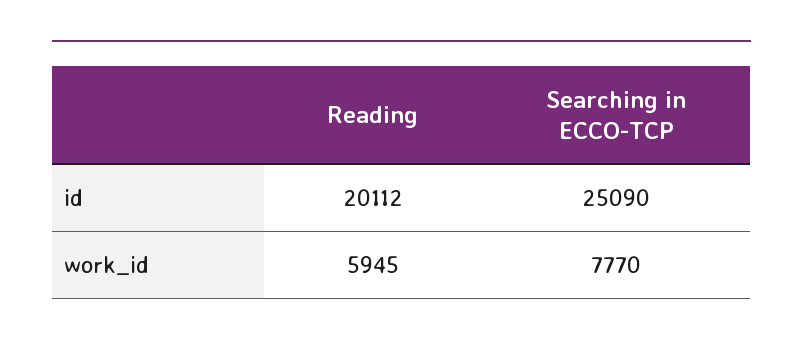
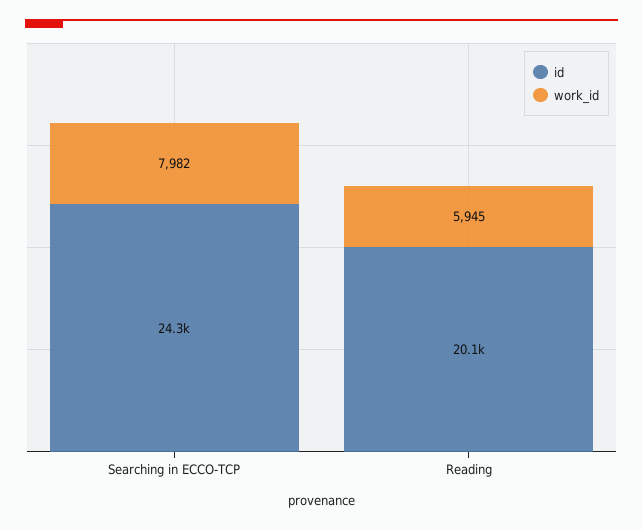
  {
    "id": {
      "Reading": 20112,
-     "Searching in ECCO-TCP": 25090
+     "Searching in ECCO-TCP": 24300
    },
    "work_id": {
      "Reading": 5945,
-     "Searching in ECCO-TCP": 7770
+     "Searching in ECCO-TCP": 7982
    }
  }

